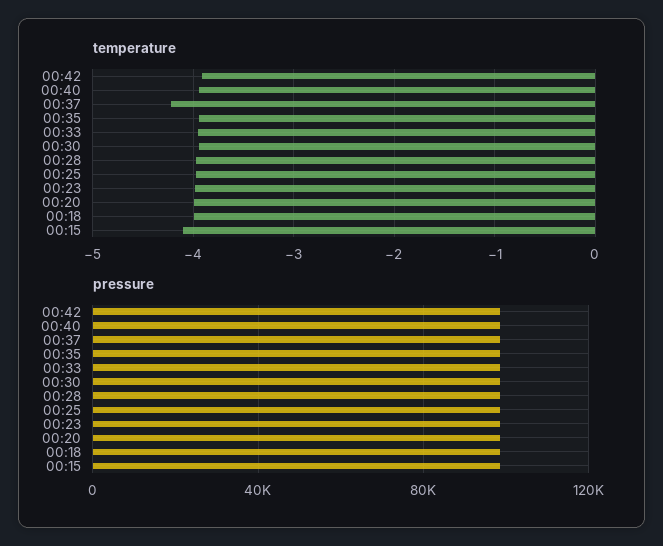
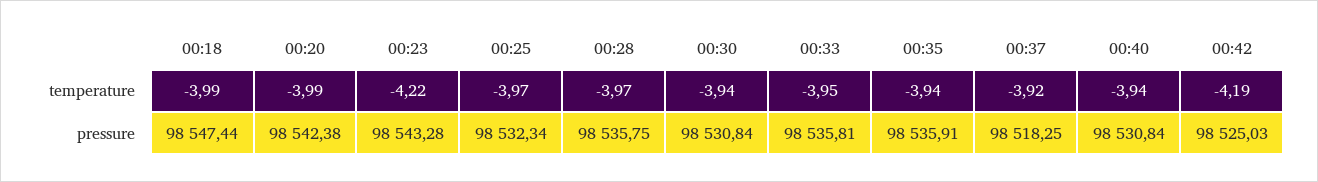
  {
    "temperature": {
-     "00:42": -3.9,
+     "00:42": -4.19,
      "00:40": -3.94,
-     "00:37": -4.2,
+     "00:37": -3.92,
      "00:35": -3.94,
      "00:33": -3.95,
      "00:30": -3.94,
      "00:28": -3.97,
      "00:25": -3.97,
-     "00:23": -4,
+     "00:23": -4.22,
      "00:20": -3.99,
-     "00:18": -3.99,
+     "00:18": -3.99
-     "00:15": -4.1
    },
    "pressure": {
      "00:42": 98525.03,
      "00:40": 98530.84,
      "00:37": 98518.25,
      "00:35": 98535.91,
      "00:33": 98535.81,
      "00:30": 98530.84,
      "00:28": 98535.75,
      "00:25": 98532.34,
      "00:23": 98543.28,
      "00:20": 98542.38,
-     "00:18": 98547.44,
+     "00:18": 98547.44
-     "00:15": 100000
    }
  }

